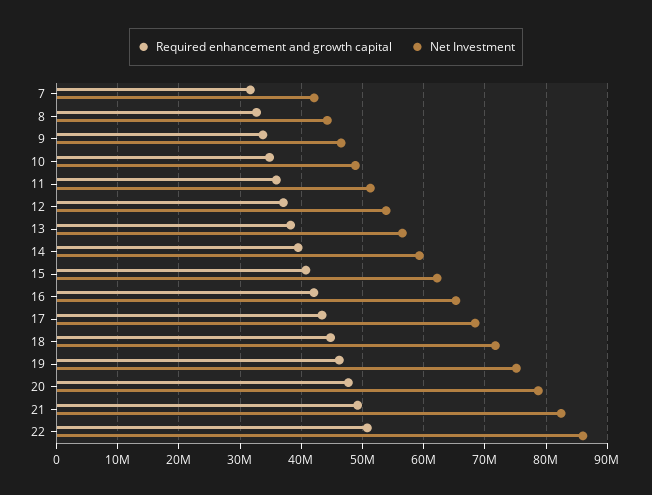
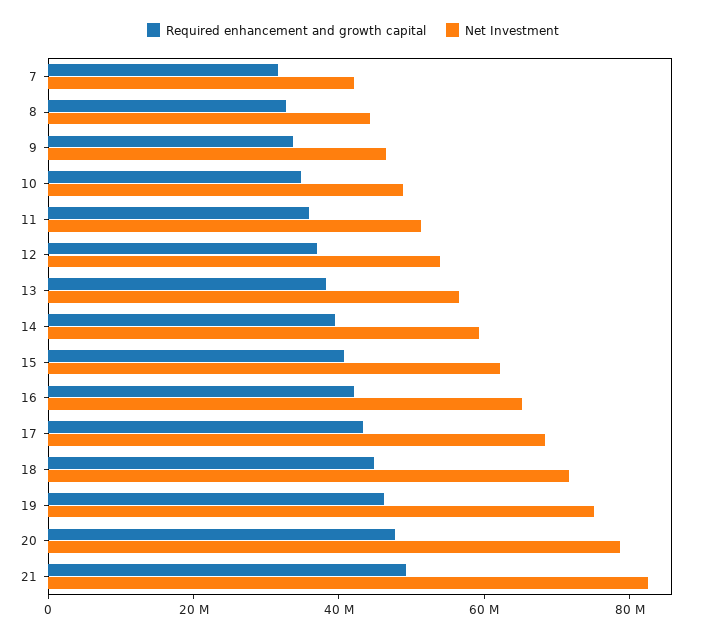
  {
    "Required enhancement and growth capital": {
      "7": 32000000,
      "8": 33000000,
      "9": 34000000,
      "10": 35000000,
      "11": 36000000,
      "12": 37000000,
      "13": 38000000,
      "14": 39000000,
      "15": 41000000,
      "16": 42000000,
      "17": 43000000,
      "18": 45000000,
      "19": 46000000,
      "20": 48000000,
-     "21": 49000000,
+     "21": 49000000
-     "22": 51000000
    },
    "Net Investment": {
      "7": 42000000,
      "8": 44000000,
      "9": 46000000,
      "10": 49000000,
      "11": 51000000,
      "12": 54000000,
      "13": 57000000,
      "14": 59000000,
      "15": 62000000,
      "16": 65000000,
      "17": 68000000,
      "18": 72000000,
      "19": 75000000,
      "20": 79000000,
-     "21": 82000000,
+     "21": 82000000
-     "22": 86000000
    }
  }

